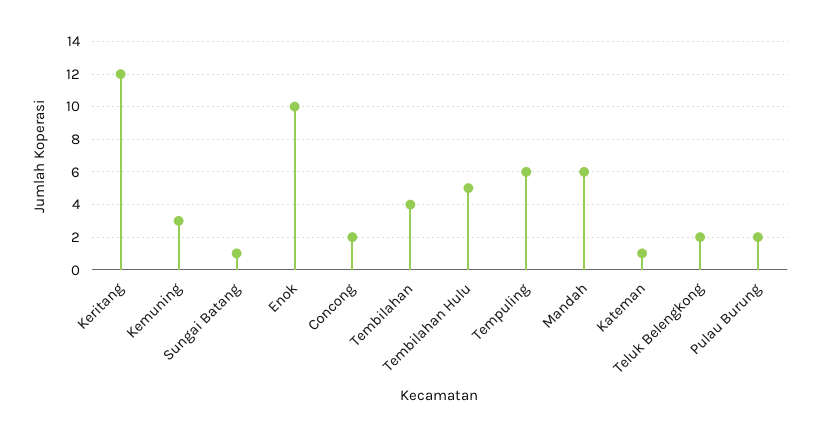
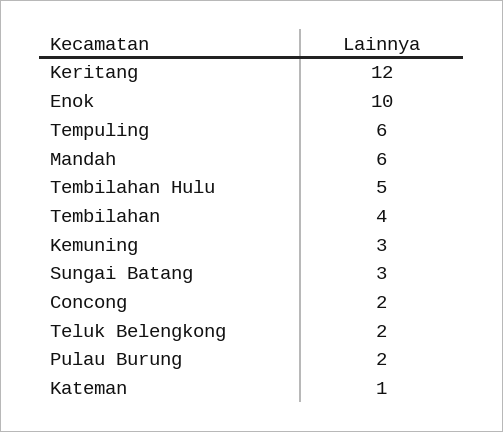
  {
    "Keritang": 12,
    "Kemuning": 3,
-   "Sungai Batang": 1,
+   "Sungai Batang": 3,
    "Enok": 10,
    "Concong": 2,
    "Tembilahan": 4,
    "Tembilahan Hulu": 5,
    "Tempuling": 6,
    "Mandah": 6,
    "Kateman": 1,
    "Teluk Belengkong": 2,
    "Pulau Burung": 2
  }

